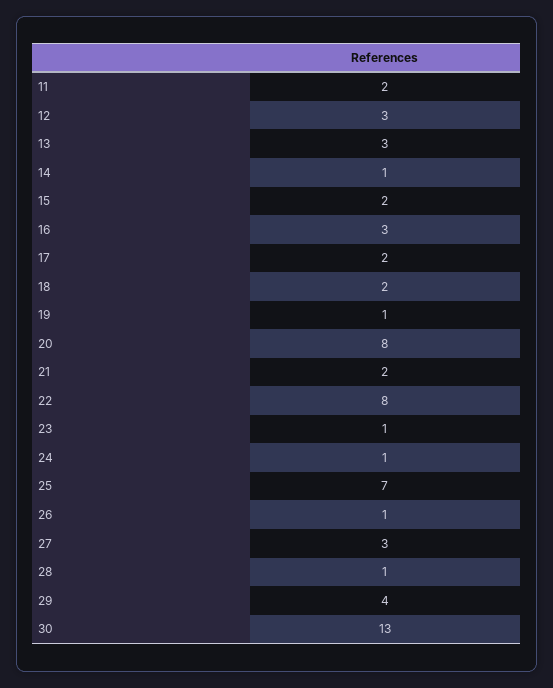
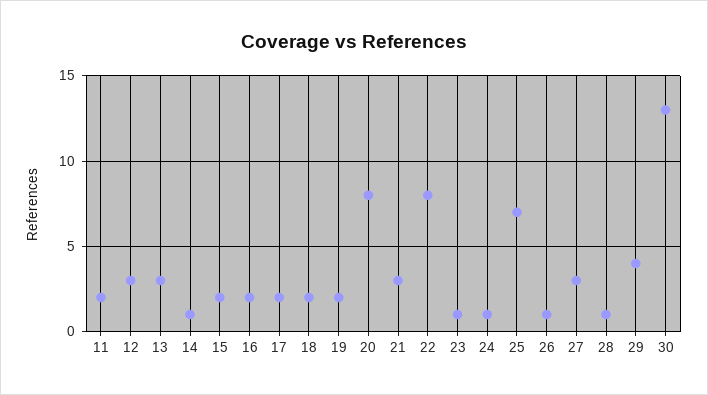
  {
    "11": 2,
    "12": 3,
    "13": 3,
    "14": 1,
    "15": 2,
-   "16": 3,
+   "16": 2,
    "17": 2,
    "18": 2,
-   "19": 1,
+   "19": 2,
    "20": 8,
-   "21": 2,
+   "21": 3,
    "22": 8,
    "23": 1,
    "24": 1,
    "25": 7,
    "26": 1,
    "27": 3,
    "28": 1,
    "29": 4,
    "30": 13
  }

